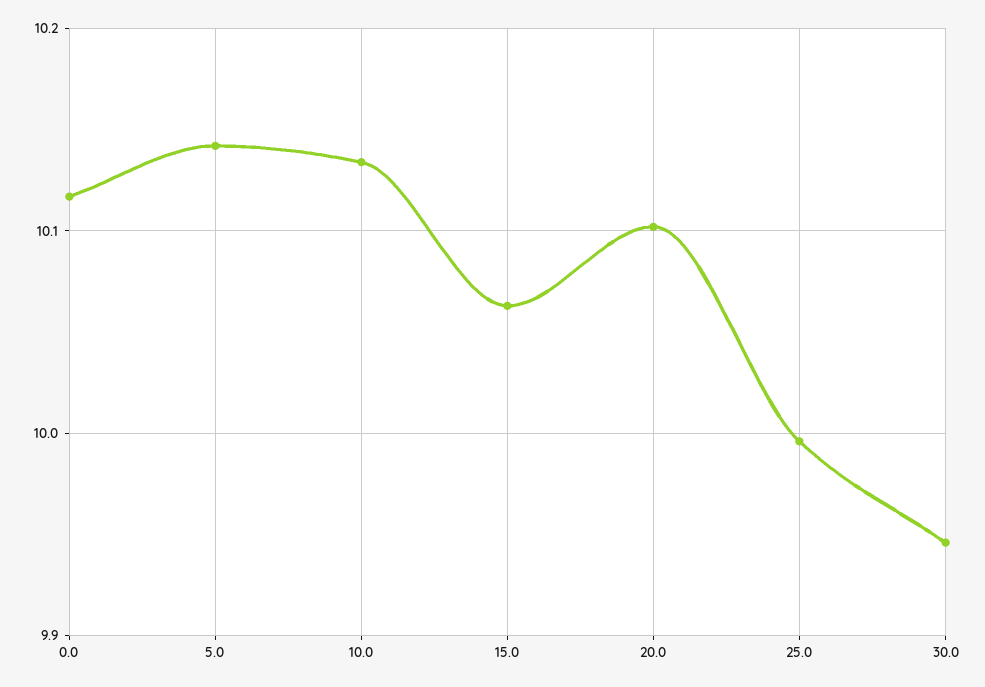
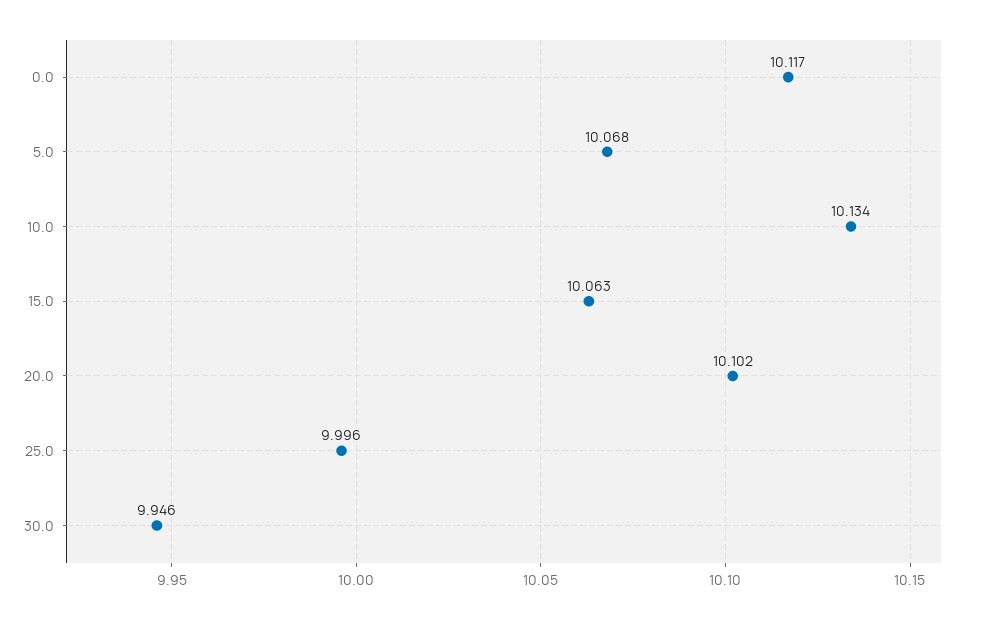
  {
    "0.0": 10.117,
-   "5.0": 10.14,
+   "5.0": 10.068,
    "10.0": 10.134,
    "15.0": 10.063,
    "20.0": 10.102,
    "25.0": 9.996,
    "30.0": 9.946
  }

